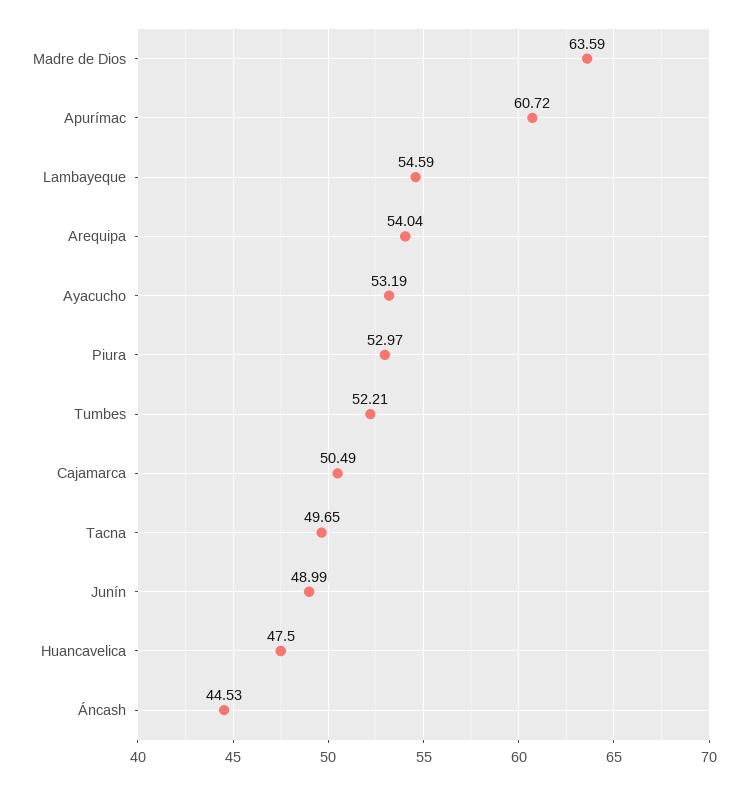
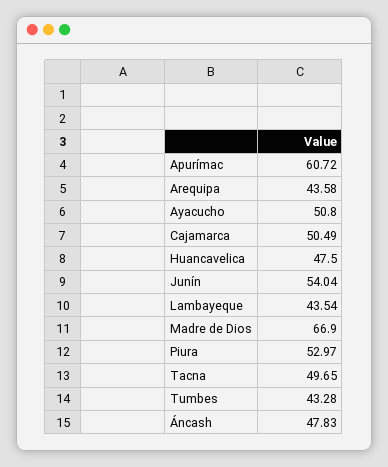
  {
-   "Madre de Dios": 63.59,
+   "Madre de Dios": 66.9,
    "Apurímac": 60.72,
-   "Lambayeque": 54.59,
+   "Lambayeque": 43.54,
-   "Arequipa": 54.04,
+   "Arequipa": 43.58,
-   "Ayacucho": 53.19,
+   "Ayacucho": 50.8,
    "Piura": 52.97,
-   "Tumbes": 52.21,
+   "Tumbes": 43.28,
    "Cajamarca": 50.49,
    "Tacna": 49.65,
-   "Junín": 48.99,
+   "Junín": 54.04,
    "Huancavelica": 47.5,
-   "Áncash": 44.53
+   "Áncash": 47.83
  }

